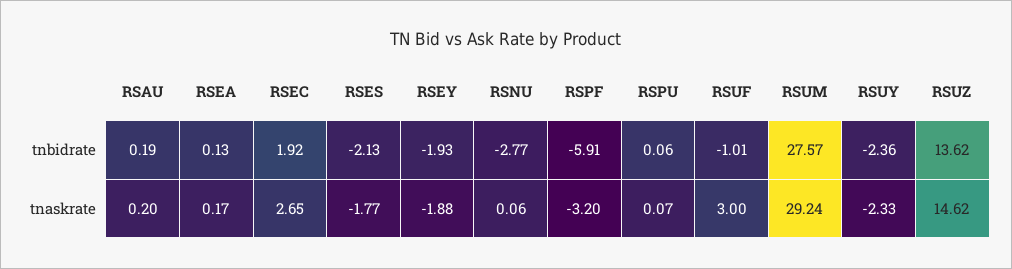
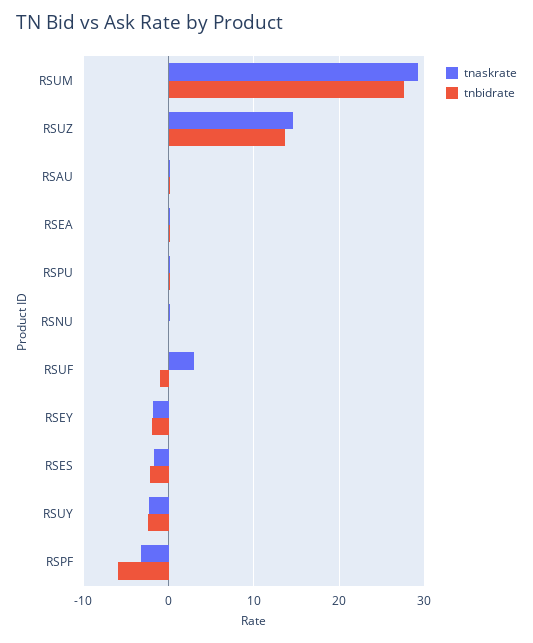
  {
    "tnbidrate": {
      "RSAU": 0.19,
      "RSEA": 0.13,
-     "RSEC": 1.92,
      "RSES": -2.13,
      "RSEY": -1.93,
-     "RSNU": -2.77,
+     "RSNU": 0,
      "RSPF": -5.91,
      "RSPU": 0.06,
      "RSUF": -1.01,
      "RSUM": 27.57,
      "RSUY": -2.36,
      "RSUZ": 13.62
    },
    "tnaskrate": {
      "RSAU": 0.2,
      "RSEA": 0.17,
-     "RSEC": 2.65,
      "RSES": -1.77,
      "RSEY": -1.88,
      "RSNU": 0.06,
      "RSPF": -3.2,
      "RSPU": 0.07,
      "RSUF": 3,
      "RSUM": 29.24,
      "RSUY": -2.33,
      "RSUZ": 14.62
    }
  }

